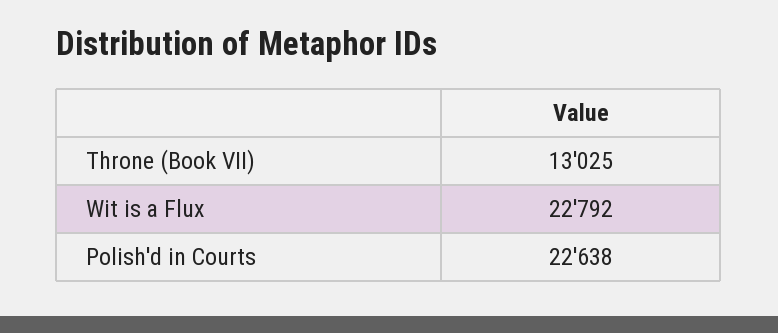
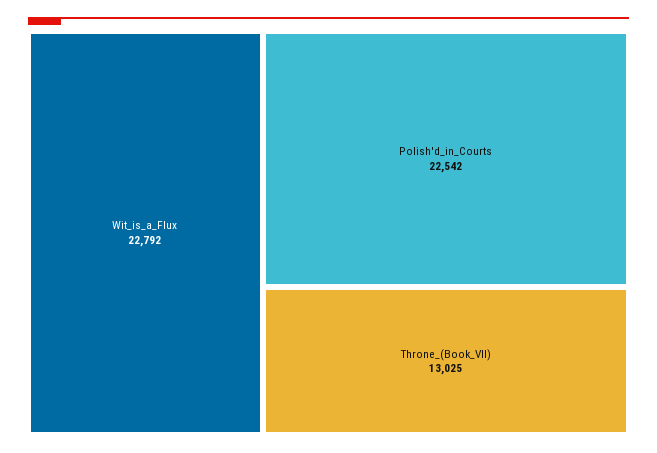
  {
    "Throne (Book VII)": 13025,
    "Wit is a Flux": 22792,
-   "Polish'd in Courts": 22638
+   "Polish'd in Courts": 22542
  }

